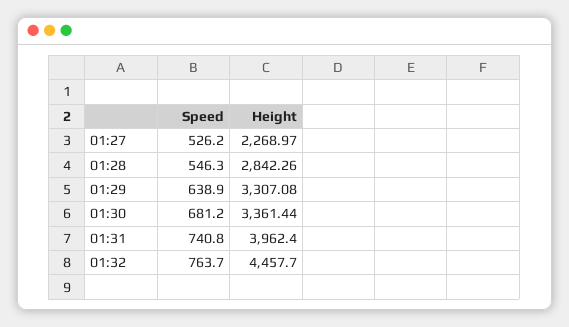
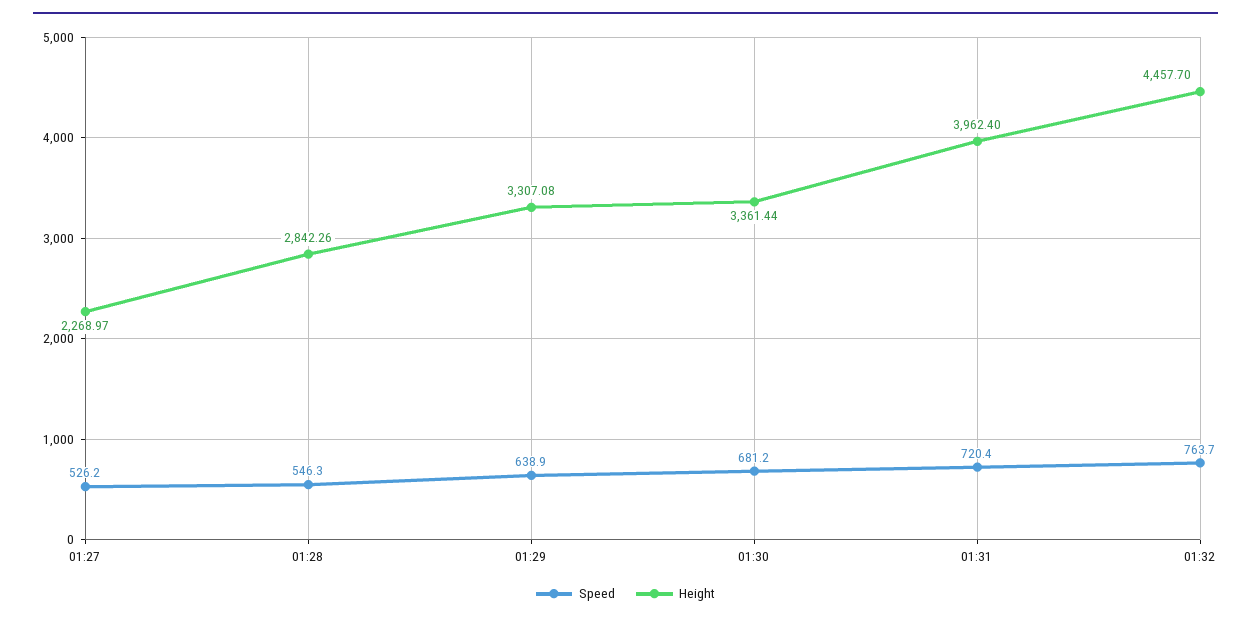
  {
    "Speed": {
      "01:27": 526.2,
      "01:28": 546.3,
      "01:29": 638.9,
      "01:30": 681.2,
-     "01:31": 740.8,
+     "01:31": 720.4,
      "01:32": 763.7
    },
    "Height": {
      "01:27": 2268.97,
      "01:28": 2842.26,
      "01:29": 3307.08,
      "01:30": 3361.44,
      "01:31": 3962.4,
      "01:32": 4457.7
    }
  }

